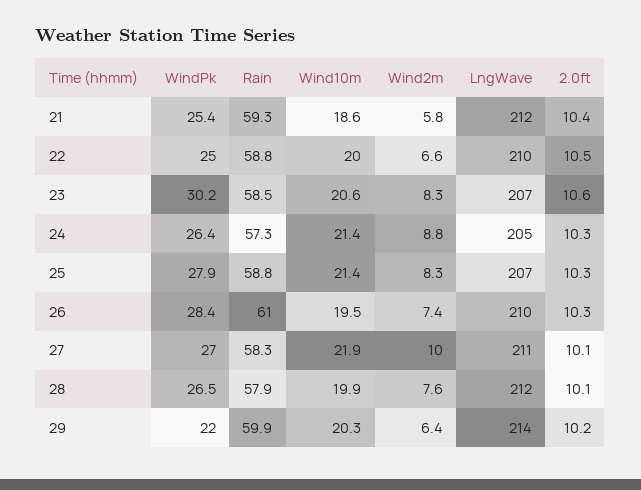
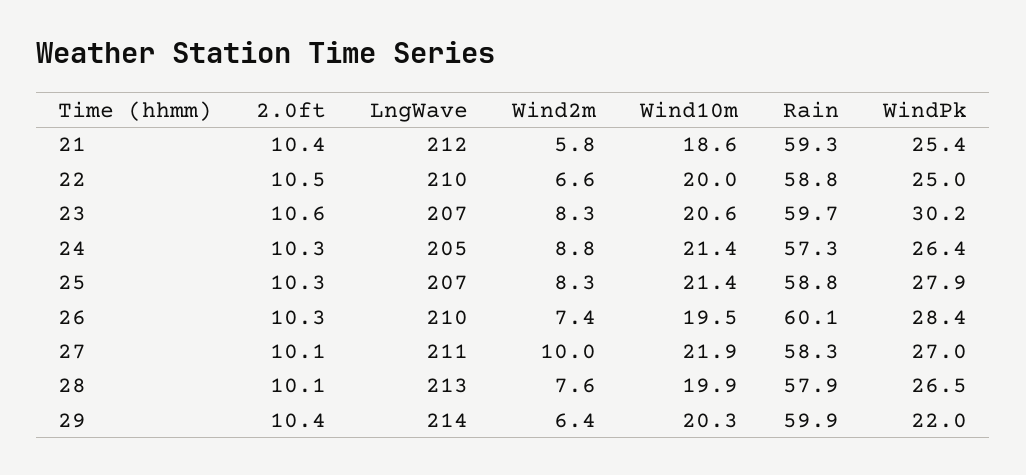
  {
    "WindPk": {
      "21": 25.4,
      "22": 25,
      "23": 30.2,
      "24": 26.4,
      "25": 27.9,
      "26": 28.4,
      "27": 27,
      "28": 26.5,
      "29": 22
    },
    "Rain": {
      "21": 59.3,
      "22": 58.8,
-     "23": 58.5,
+     "23": 59.7,
      "24": 57.3,
      "25": 58.8,
-     "26": 61,
+     "26": 60.1,
      "27": 58.3,
      "28": 57.9,
      "29": 59.9
    },
    "Wind10m": {
      "21": 18.6,
      "22": 20,
      "23": 20.6,
      "24": 21.4,
      "25": 21.4,
      "26": 19.5,
      "27": 21.9,
      "28": 19.9,
      "29": 20.3
    },
    "Wind2m": {
      "21": 5.8,
      "22": 6.6,
      "23": 8.3,
      "24": 8.8,
      "25": 8.3,
      "26": 7.4,
      "27": 10,
      "28": 7.6,
      "29": 6.4
    },
    "LngWave": {
      "21": 212,
      "22": 210,
      "23": 207,
      "24": 205,
      "25": 207,
      "26": 210,
      "27": 211,
-     "28": 212,
+     "28": 213,
      "29": 214
    },
    "2.0ft": {
      "21": 10.4,
      "22": 10.5,
      "23": 10.6,
      "24": 10.3,
      "25": 10.3,
      "26": 10.3,
      "27": 10.1,
      "28": 10.1,
-     "29": 10.2
+     "29": 10.4
    }
  }

